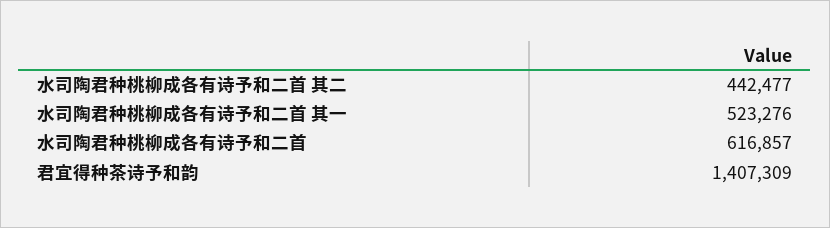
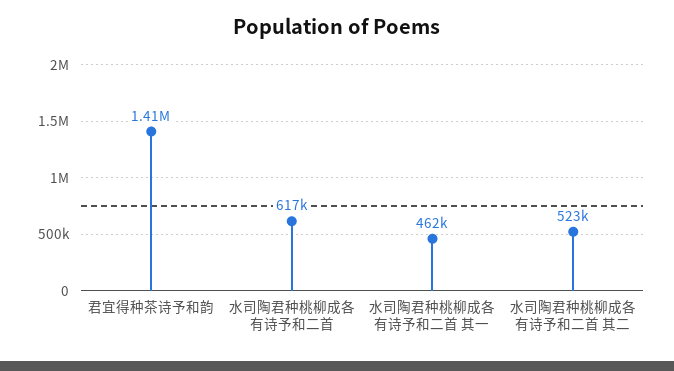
  {
-   "水司陶君种桃柳成各有诗予和二首 其二": 442477,
+   "水司陶君种桃柳成各有诗予和二首 其二": 523000,
-   "水司陶君种桃柳成各有诗予和二首 其一": 523276,
+   "水司陶君种桃柳成各有诗予和二首 其一": 462000,
    "水司陶君种桃柳成各有诗予和二首": 616857,
    "君宜得种茶诗予和韵": 1407309
  }

